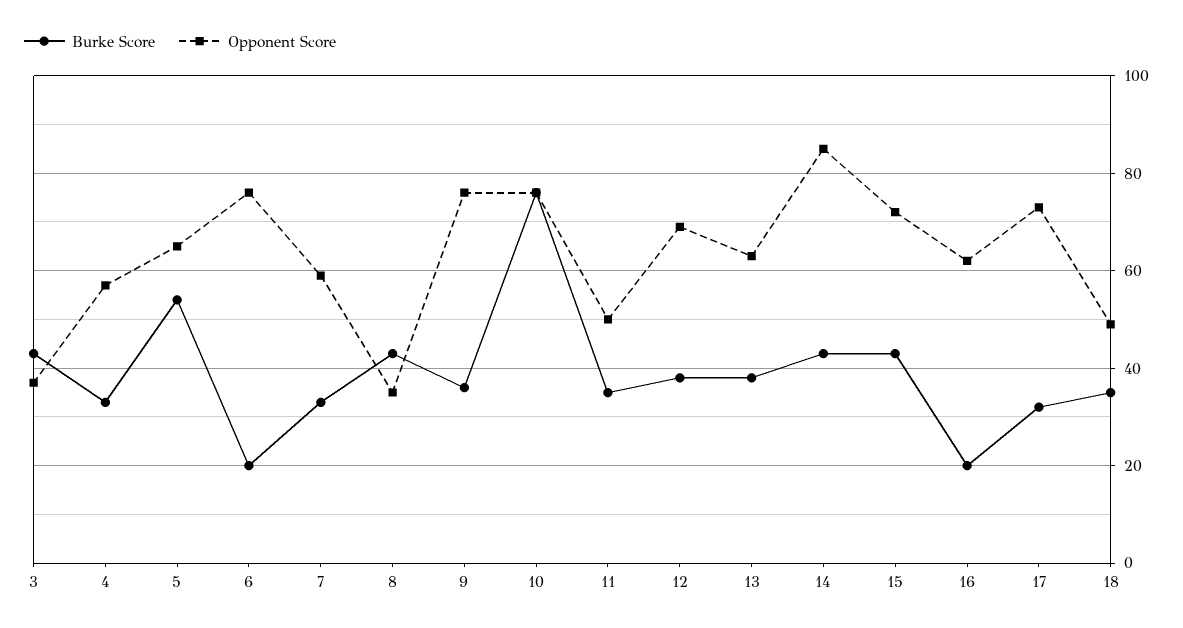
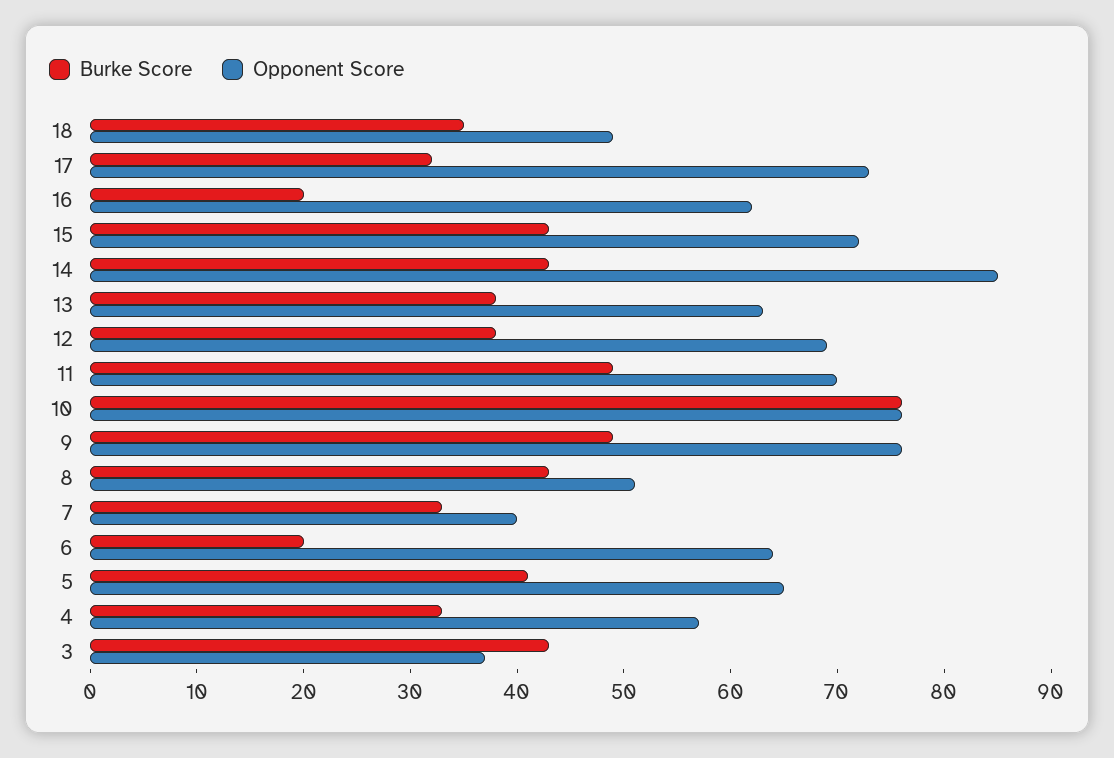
  {
    "Burke Score": {
      "3": 43,
      "4": 33,
-     "5": 55,
+     "5": 41,
      "6": 20,
      "7": 33,
      "8": 43,
-     "9": 35,
+     "9": 49,
      "10": 76,
-     "11": 35,
+     "11": 49,
      "12": 38,
      "13": 38,
      "14": 43,
      "15": 43,
      "16": 20,
      "17": 32,
      "18": 35
    },
    "Opponent Score": {
      "3": 37,
      "4": 57,
      "5": 65,
-     "6": 75,
+     "6": 64,
-     "7": 60,
+     "7": 40,
-     "8": 35,
+     "8": 51,
      "9": 76,
      "10": 76,
-     "11": 50,
+     "11": 70,
      "12": 69,
      "13": 63,
      "14": 85,
      "15": 72,
      "16": 62,
      "17": 73,
      "18": 49
    }
  }

